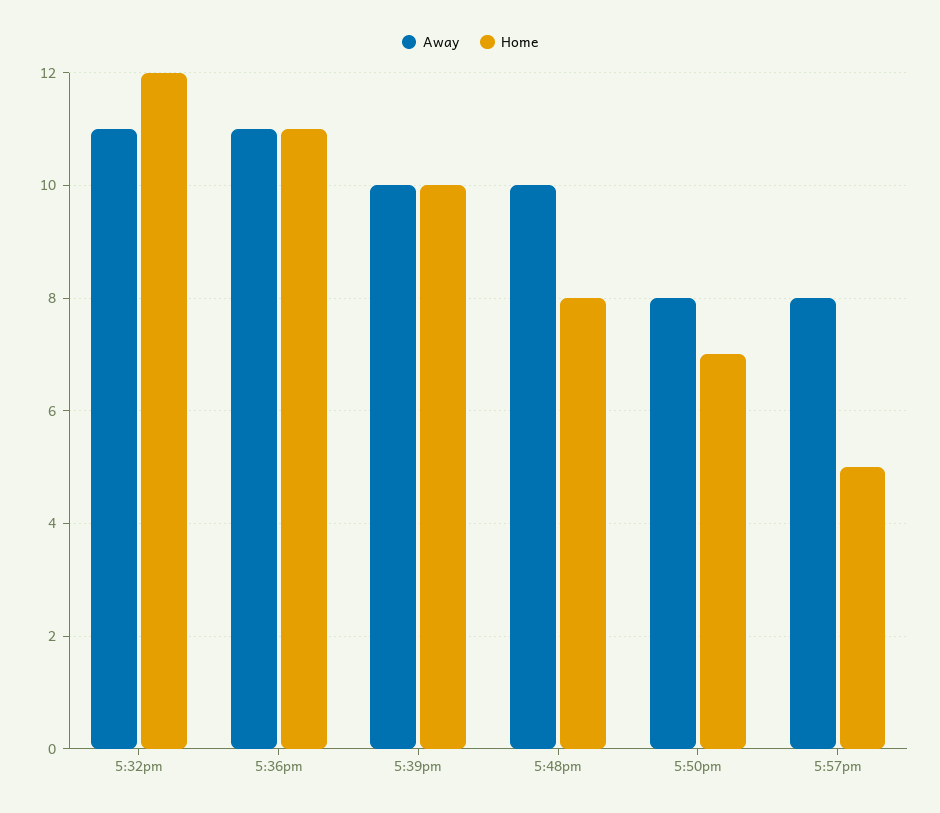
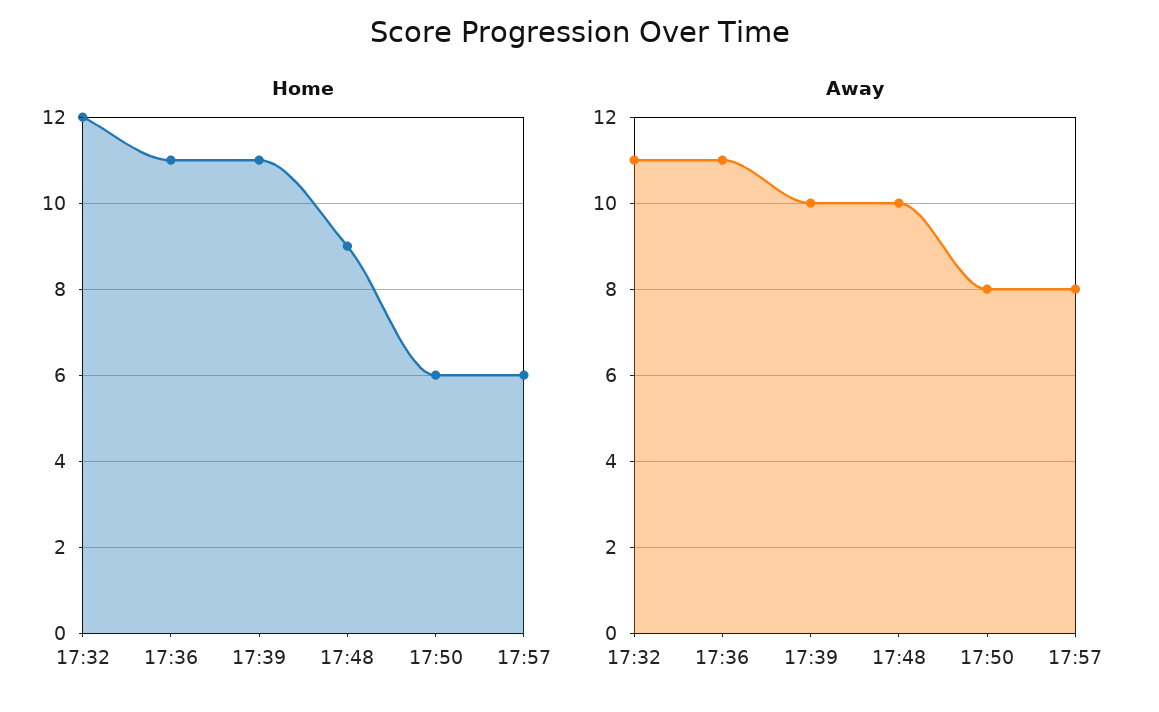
  {
    "Away": {
      "5:32pm": 11,
      "5:36pm": 11,
      "5:39pm": 10,
      "5:48pm": 10,
      "5:50pm": 8,
      "5:57pm": 8
    },
    "Home": {
      "5:32pm": 12,
      "5:36pm": 11,
-     "5:39pm": 10,
+     "5:39pm": 11,
-     "5:48pm": 8,
+     "5:48pm": 9,
-     "5:50pm": 7,
+     "5:50pm": 6,
-     "5:57pm": 5
+     "5:57pm": 6
    }
  }

